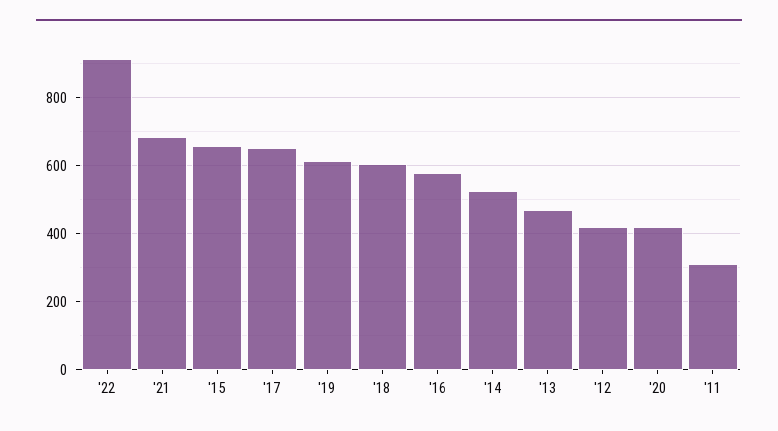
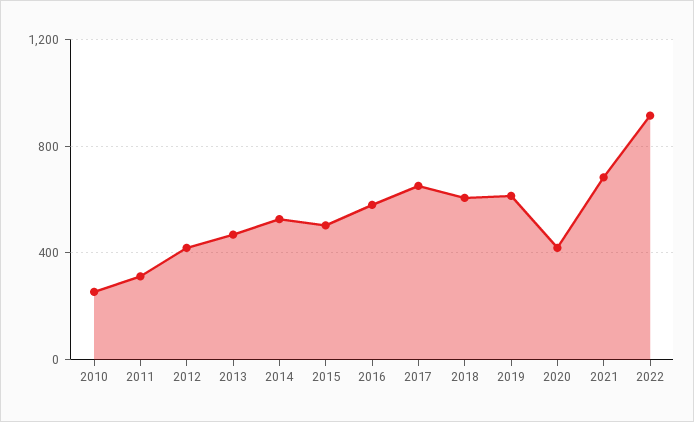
  {
    "'22": 920,
    "'21": 680,
-   "'15": 660,
+   "'15": 500,
    "'17": 660,
    "'19": 620,
    "'18": 600,
    "'16": 580,
    "'14": 520,
    "'13": 460,
    "'12": 420,
    "'20": 420,
-   "'11": 320
+   "'11": 320,
+   "2010": 250
  }

